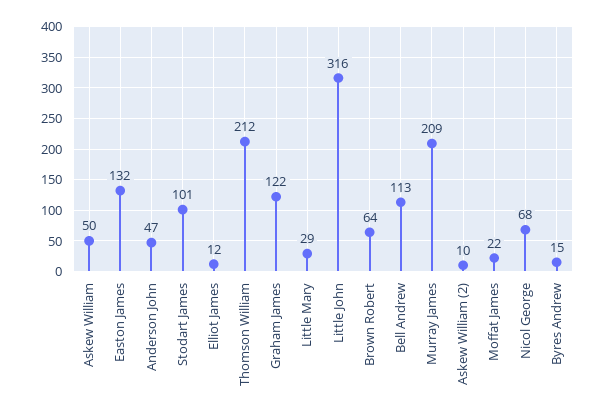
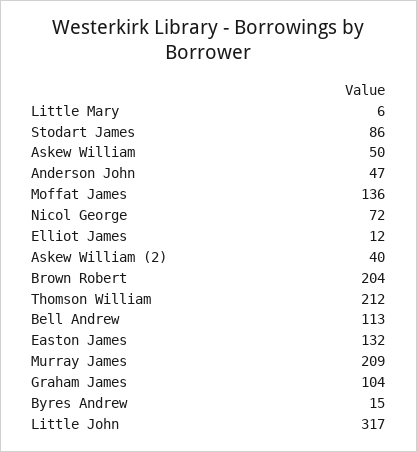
  {
    "Askew William": 50,
    "Easton James": 132,
    "Anderson John": 47,
-   "Stodart James": 101,
+   "Stodart James": 86,
    "Elliot James": 12,
    "Thomson William": 212,
-   "Graham James": 122,
+   "Graham James": 104,
-   "Little Mary": 29,
+   "Little Mary": 6,
-   "Little John": 316,
+   "Little John": 317,
-   "Brown Robert": 64,
+   "Brown Robert": 204,
    "Bell Andrew": 113,
    "Murray James": 209,
-   "Askew William (2)": 10,
+   "Askew William (2)": 40,
-   "Moffat James": 22,
+   "Moffat James": 136,
-   "Nicol George": 68,
+   "Nicol George": 72,
    "Byres Andrew": 15
  }

